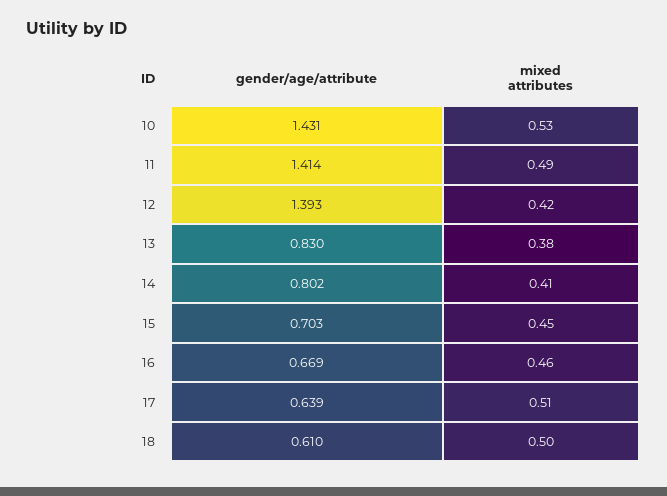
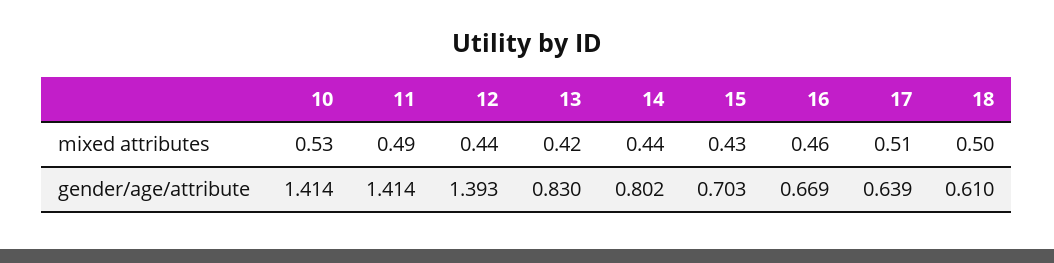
  {
    "gender/age/attribute": {
-     "10": 1.431,
+     "10": 1.414,
      "11": 1.414,
      "12": 1.393,
      "13": 0.83,
      "14": 0.802,
      "15": 0.703,
      "16": 0.669,
      "17": 0.639,
      "18": 0.61
    },
    "mixed attributes": {
      "10": 0.53,
      "11": 0.49,
-     "12": 0.42,
+     "12": 0.44,
-     "13": 0.38,
+     "13": 0.42,
-     "14": 0.41,
+     "14": 0.44,
-     "15": 0.45,
+     "15": 0.43,
      "16": 0.46,
      "17": 0.51,
      "18": 0.5
    }
  }

